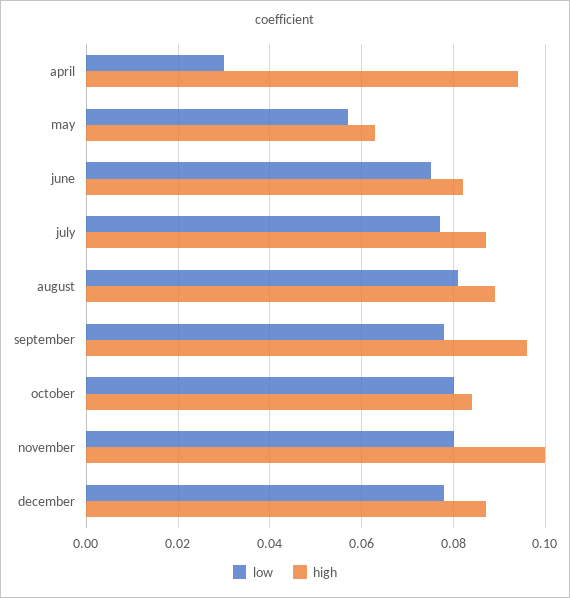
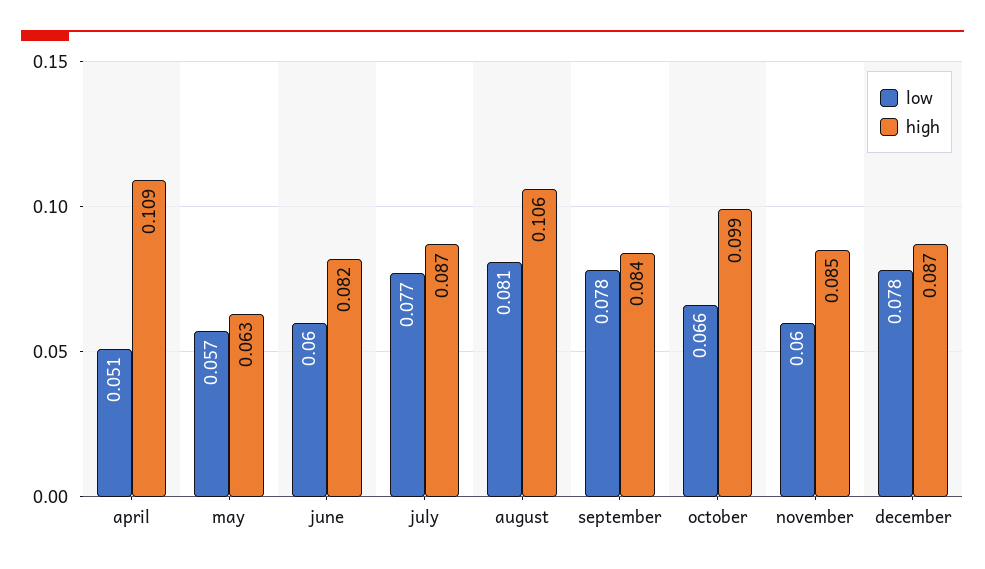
  {
    "low": {
-     "april": 0.03,
+     "april": 0.051,
      "may": 0.057,
-     "june": 0.075,
+     "june": 0.06,
      "july": 0.077,
      "august": 0.081,
      "september": 0.078,
-     "october": 0.08,
+     "october": 0.066,
-     "november": 0.08,
+     "november": 0.06,
      "december": 0.078
    },
    "high": {
-     "april": 0.095,
+     "april": 0.109,
      "may": 0.063,
      "june": 0.082,
      "july": 0.087,
-     "august": 0.09,
+     "august": 0.106,
-     "september": 0.095,
+     "september": 0.084,
-     "october": 0.085,
+     "october": 0.099,
-     "november": 0.1,
+     "november": 0.085,
      "december": 0.087
    }
  }

